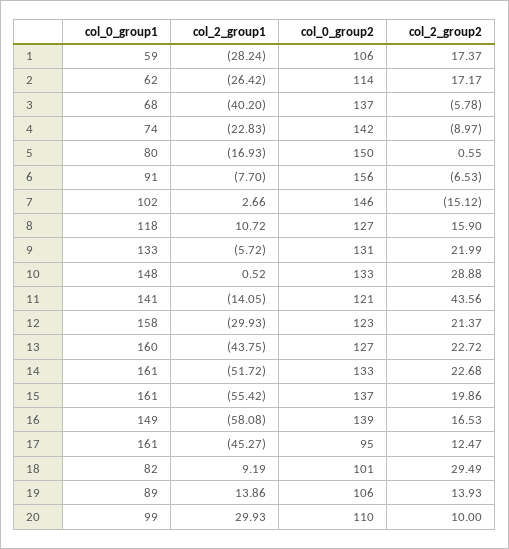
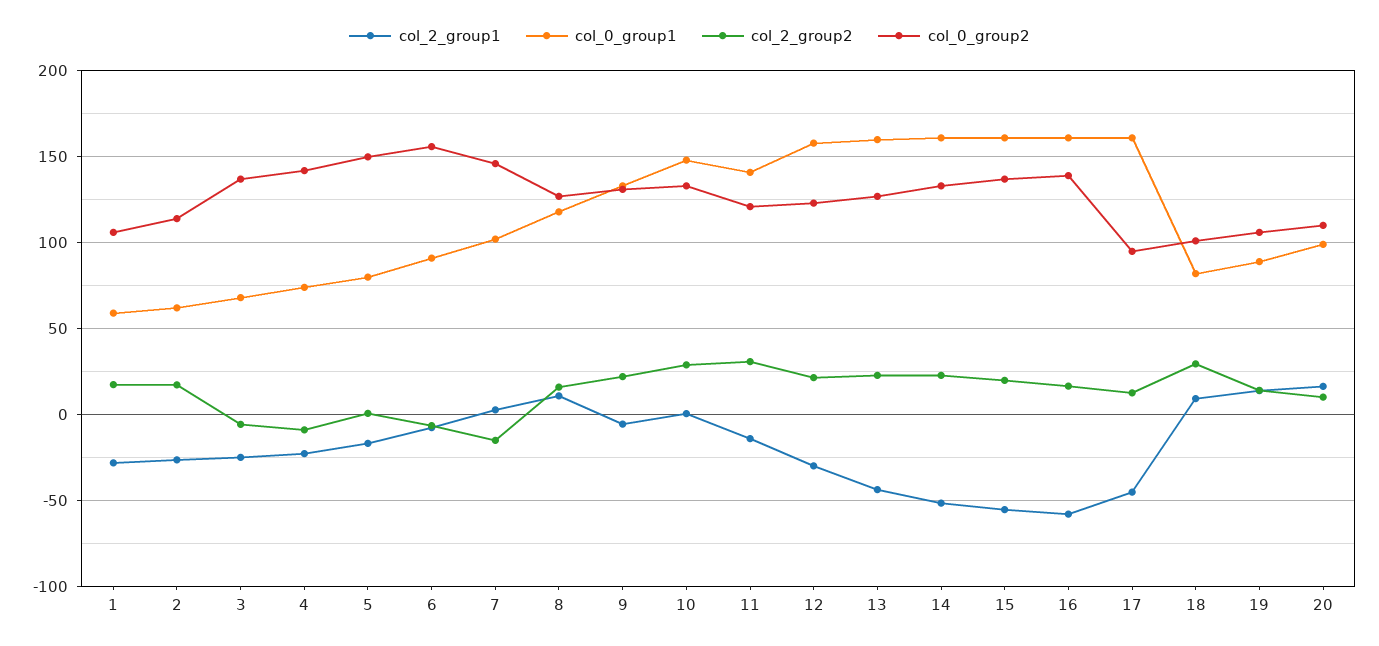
  {
    "col_0_group1": {
      "1": 59,
      "2": 62,
      "3": 68,
      "4": 74,
      "5": 80,
      "6": 91,
      "7": 102,
      "8": 118,
      "9": 133,
      "10": 148,
      "11": 141,
      "12": 158,
      "13": 160,
      "14": 161,
      "15": 161,
-     "16": 149,
+     "16": 160,
      "17": 161,
      "18": 82,
      "19": 89,
      "20": 99
    },
    "col_2_group1": {
      "1": -28.24,
      "2": -26.42,
-     "3": -40.2,
+     "3": -25,
      "4": -22.83,
      "5": -16.93,
      "6": -7.7,
      "7": 2.66,
      "8": 10.72,
      "9": -5.72,
      "10": 0.52,
      "11": -14.05,
      "12": -29.93,
      "13": -43.75,
      "14": -51.72,
      "15": -55.42,
      "16": -58.08,
      "17": -45.27,
      "18": 9.19,
      "19": 13.86,
-     "20": 29.93
+     "20": 15
    },
    "col_0_group2": {
      "1": 106,
      "2": 114,
      "3": 137,
      "4": 142,
      "5": 150,
      "6": 156,
      "7": 146,
      "8": 127,
      "9": 131,
      "10": 133,
      "11": 121,
      "12": 123,
      "13": 127,
      "14": 133,
      "15": 137,
      "16": 139,
      "17": 95,
      "18": 101,
      "19": 106,
      "20": 110
    },
    "col_2_group2": {
      "1": 17.37,
      "2": 17.17,
      "3": -5.78,
      "4": -8.97,
      "5": 0.55,
      "6": -6.53,
      "7": -15.12,
      "8": 15.9,
      "9": 21.99,
      "10": 28.88,
-     "11": 43.56,
+     "11": 30,
      "12": 21.37,
      "13": 22.72,
      "14": 22.68,
      "15": 19.86,
      "16": 16.53,
      "17": 12.47,
      "18": 29.49,
      "19": 13.93,
      "20": 10
    }
  }

